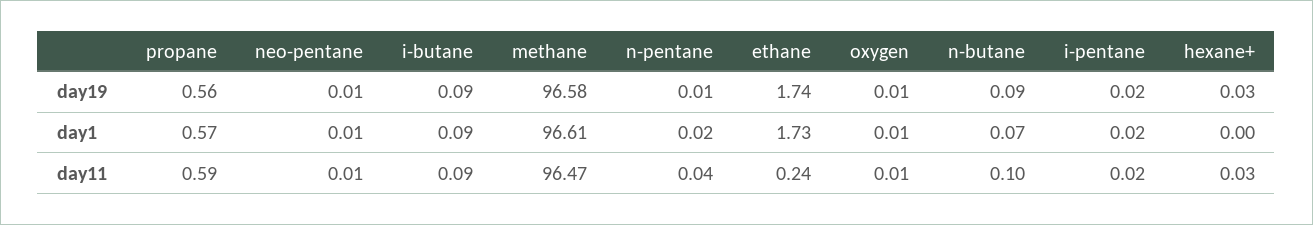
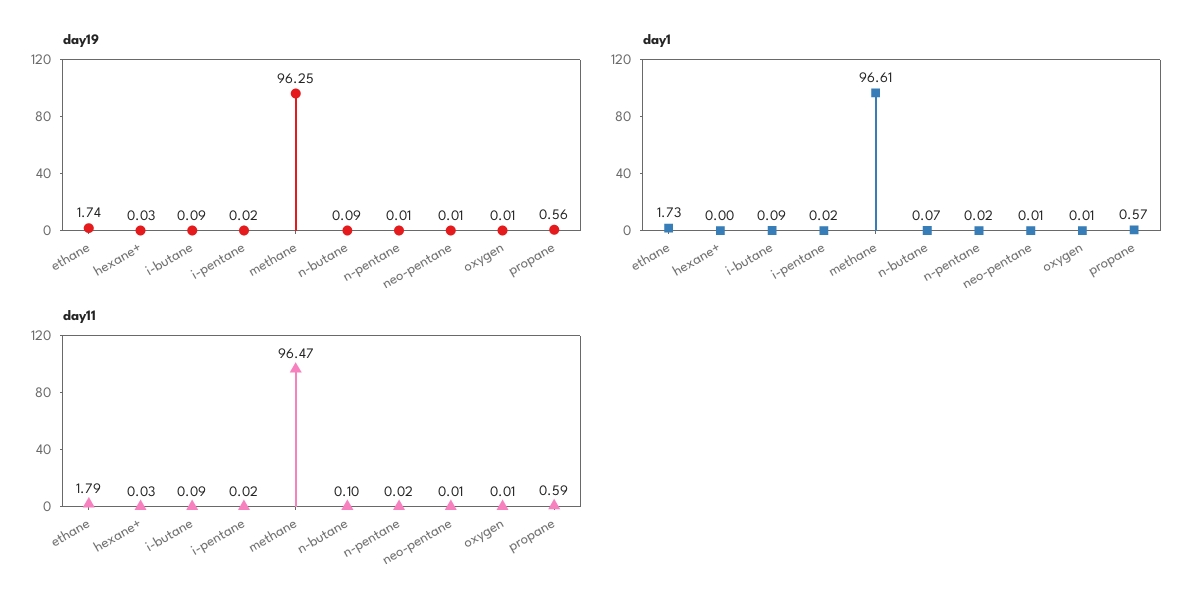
  {
    "day19": {
      "propane": 0.56,
      "neo-pentane": 0.01,
      "i-butane": 0.09,
-     "methane": 96.58,
+     "methane": 96.25,
      "n-pentane": 0.01,
      "ethane": 1.74,
      "oxygen": 0.01,
      "n-butane": 0.09,
      "i-pentane": 0.02,
      "hexane+": 0.03
    },
    "day1": {
      "propane": 0.57,
      "neo-pentane": 0.01,
      "i-butane": 0.09,
      "methane": 96.61,
      "n-pentane": 0.02,
      "ethane": 1.73,
      "oxygen": 0.01,
      "n-butane": 0.07,
      "i-pentane": 0.02,
      "hexane+": 0
    },
    "day11": {
      "propane": 0.59,
      "neo-pentane": 0.01,
      "i-butane": 0.09,
      "methane": 96.47,
-     "n-pentane": 0.04,
+     "n-pentane": 0.02,
-     "ethane": 0.24,
+     "ethane": 1.79,
      "oxygen": 0.01,
      "n-butane": 0.1,
      "i-pentane": 0.02,
      "hexane+": 0.03
    }
  }

